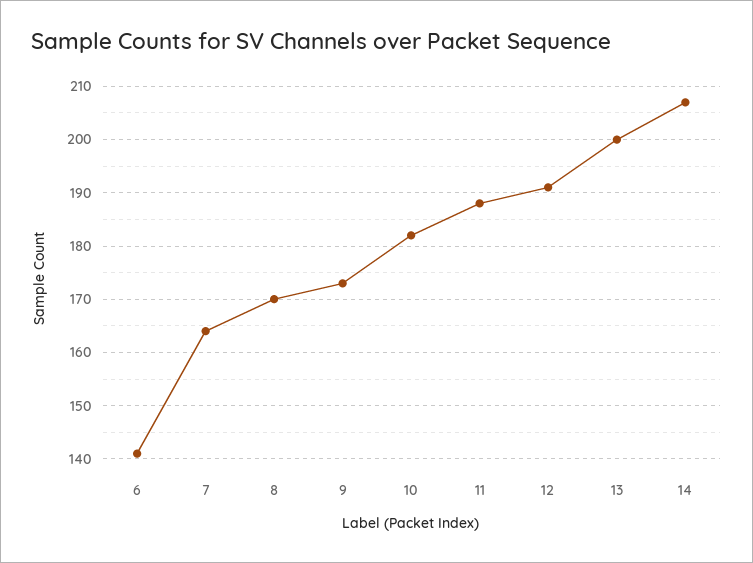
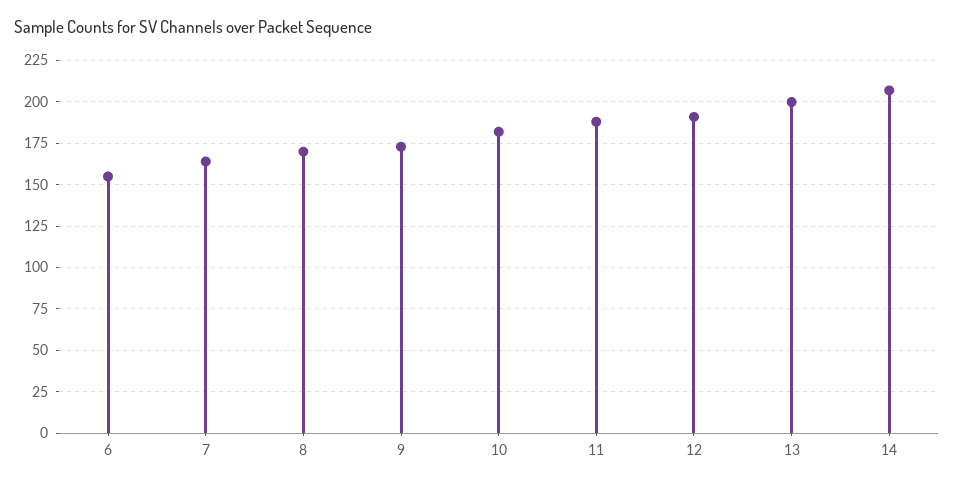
  {
-   "6": 140,
+   "6": 155,
    "7": 165,
    "8": 170,
    "9": 175,
    "10": 180,
    "11": 190,
    "12": 190,
    "13": 200,
    "14": 205
  }

